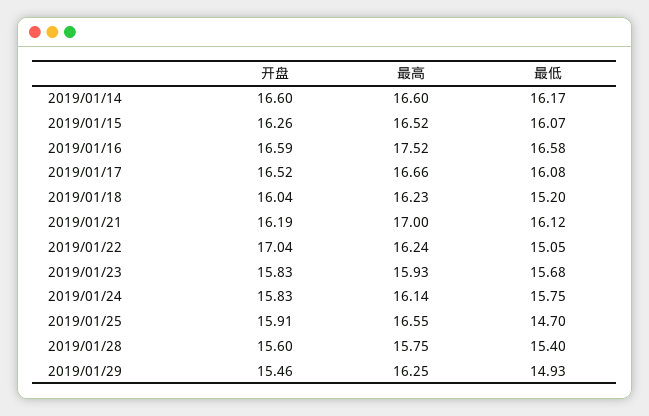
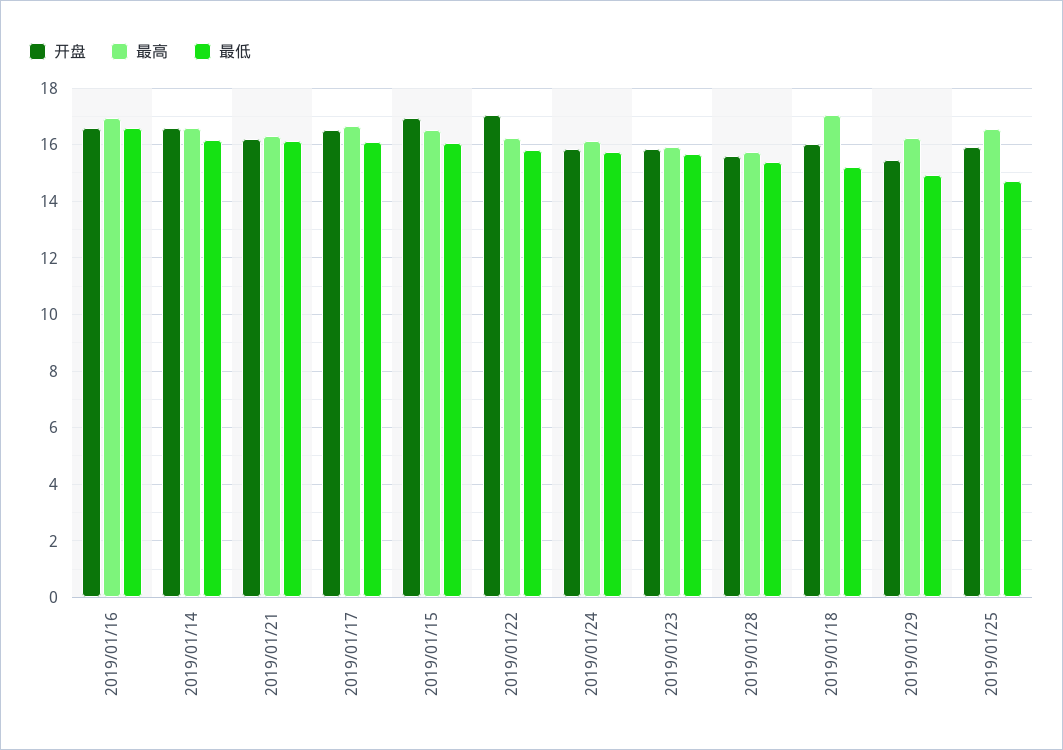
  {
    "开盘": {
      "2019/01/14": 16.6,
-     "2019/01/15": 16.26,
+     "2019/01/15": 17,
      "2019/01/16": 16.59,
      "2019/01/17": 16.52,
      "2019/01/18": 16.04,
      "2019/01/21": 16.19,
      "2019/01/22": 17.04,
      "2019/01/23": 15.83,
      "2019/01/24": 15.83,
      "2019/01/25": 15.91,
      "2019/01/28": 15.6,
      "2019/01/29": 15.46
    },
    "最高": {
      "2019/01/14": 16.6,
      "2019/01/15": 16.52,
-     "2019/01/16": 17.52,
+     "2019/01/16": 17,
      "2019/01/17": 16.66,
-     "2019/01/18": 16.23,
+     "2019/01/18": 17,
-     "2019/01/21": 17,
+     "2019/01/21": 16.25,
      "2019/01/22": 16.24,
      "2019/01/23": 15.93,
      "2019/01/24": 16.14,
      "2019/01/25": 16.55,
      "2019/01/28": 15.75,
      "2019/01/29": 16.25
    },
    "最低": {
      "2019/01/14": 16.17,
      "2019/01/15": 16.07,
      "2019/01/16": 16.58,
      "2019/01/17": 16.08,
      "2019/01/18": 15.2,
      "2019/01/21": 16.12,
-     "2019/01/22": 15.05,
+     "2019/01/22": 15.75,
      "2019/01/23": 15.68,
      "2019/01/24": 15.75,
      "2019/01/25": 14.7,
      "2019/01/28": 15.4,
      "2019/01/29": 14.93
    }
  }

